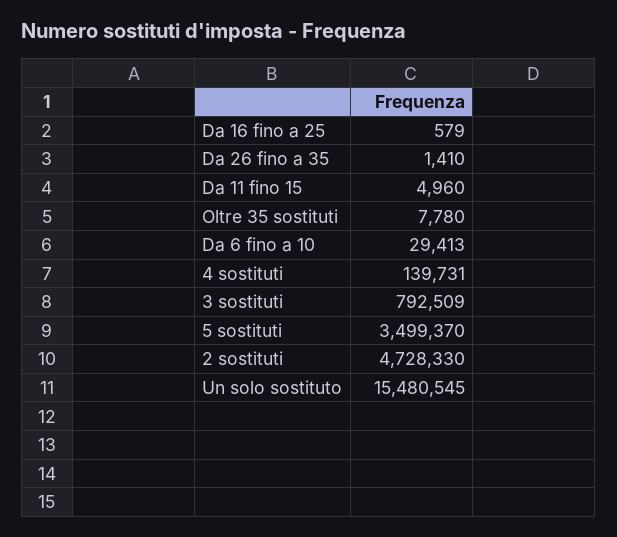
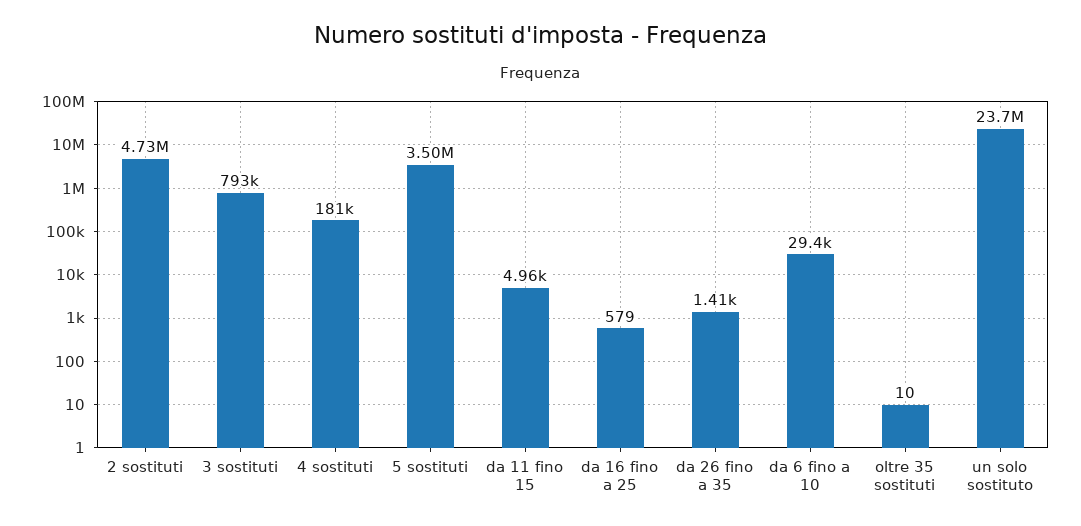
  {
    "Da 16 fino a 25": 579,
    "Da 26 fino a 35": 1410,
    "Da 11 fino 15": 4960,
-   "Oltre 35 sostituti": 7780,
+   "Oltre 35 sostituti": 10,
    "Da 6 fino a 10": 29413,
-   "4 sostituti": 139731,
+   "4 sostituti": 181000,
    "3 sostituti": 792509,
    "5 sostituti": 3499370,
    "2 sostituti": 4728330,
-   "Un solo sostituto": 15480545
+   "Un solo sostituto": 23700000
  }

